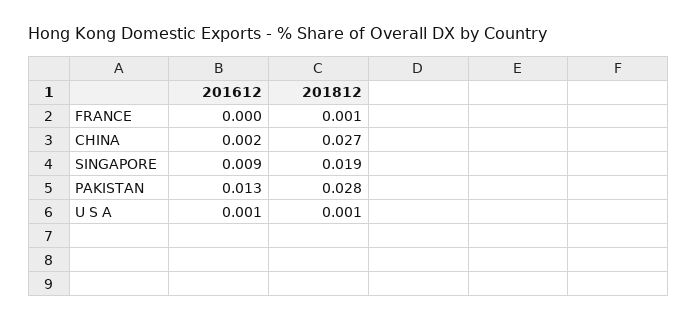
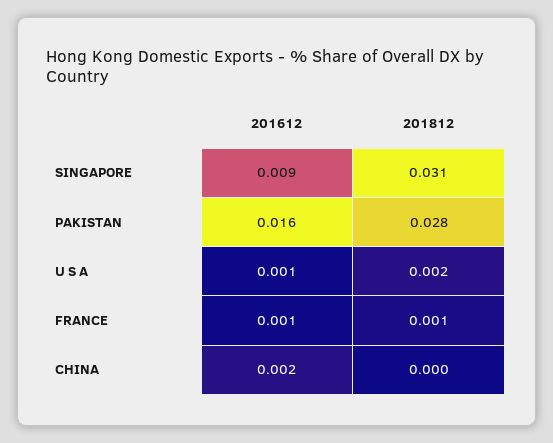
  {
    "201612": {
-     "FRANCE": 0,
+     "FRANCE": 0.001,
      "CHINA": 0.002,
      "SINGAPORE": 0.009,
-     "PAKISTAN": 0.013,
+     "PAKISTAN": 0.016,
      "U S A": 0.001
    },
    "201812": {
      "FRANCE": 0.001,
-     "CHINA": 0.027,
+     "CHINA": 0,
-     "SINGAPORE": 0.019,
+     "SINGAPORE": 0.031,
      "PAKISTAN": 0.028,
-     "U S A": 0.001
+     "U S A": 0.002
    }
  }

